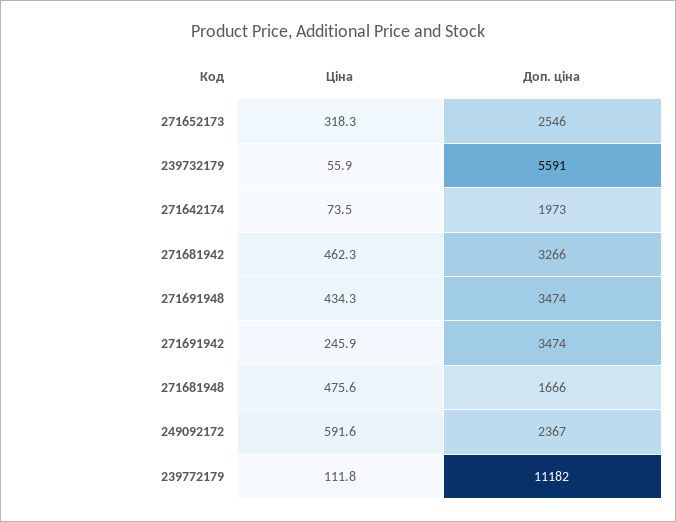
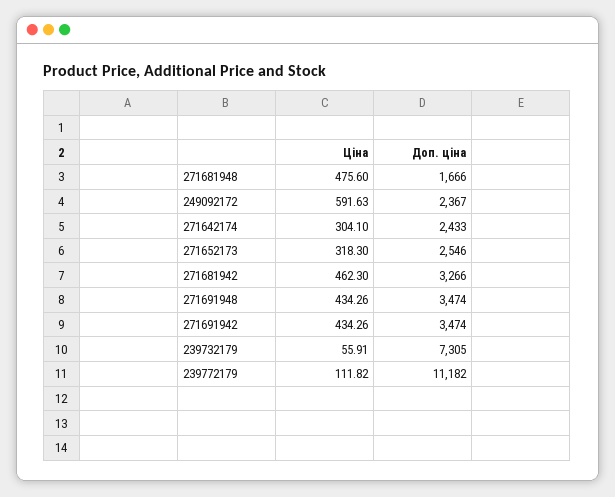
  {
    "Ціна": {
      "271652173": 318.3,
      "239732179": 55.91,
-     "271642174": 73.5,
+     "271642174": 304.1,
      "271681942": 462.3,
      "271691948": 434.26,
-     "271691942": 245.9,
+     "271691942": 434.26,
      "271681948": 475.6,
      "249092172": 591.63,
      "239772179": 111.82
    },
    "Доп. ціна": {
      "271652173": 2546,
-     "239732179": 5591,
+     "239732179": 7305,
-     "271642174": 1973,
+     "271642174": 2433,
      "271681942": 3266,
      "271691948": 3474,
      "271691942": 3474,
      "271681948": 1666,
      "249092172": 2367,
      "239772179": 11182
    }
  }

